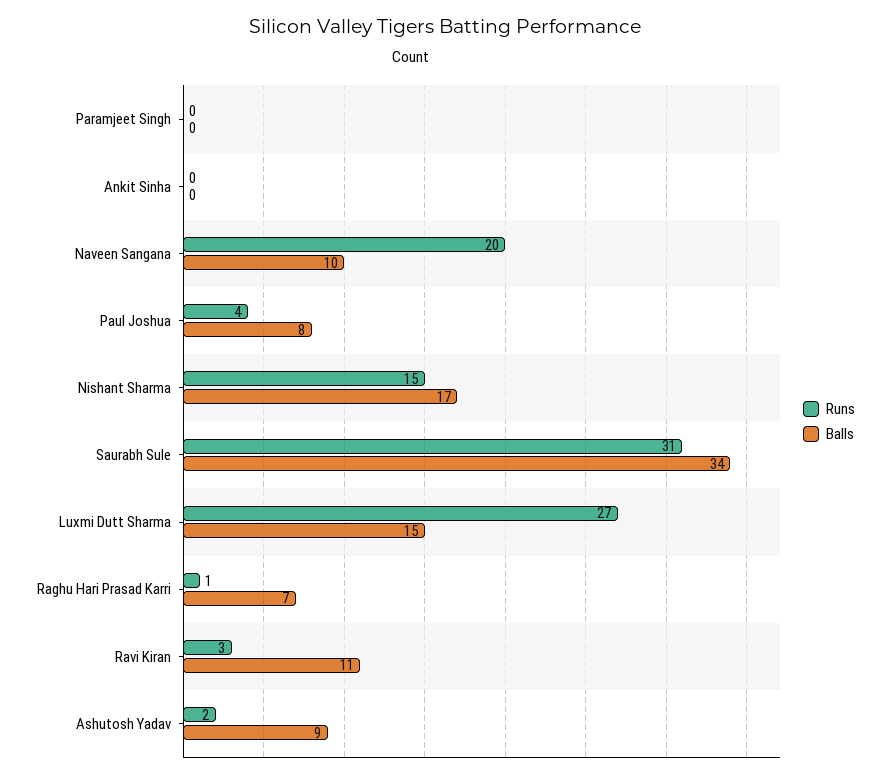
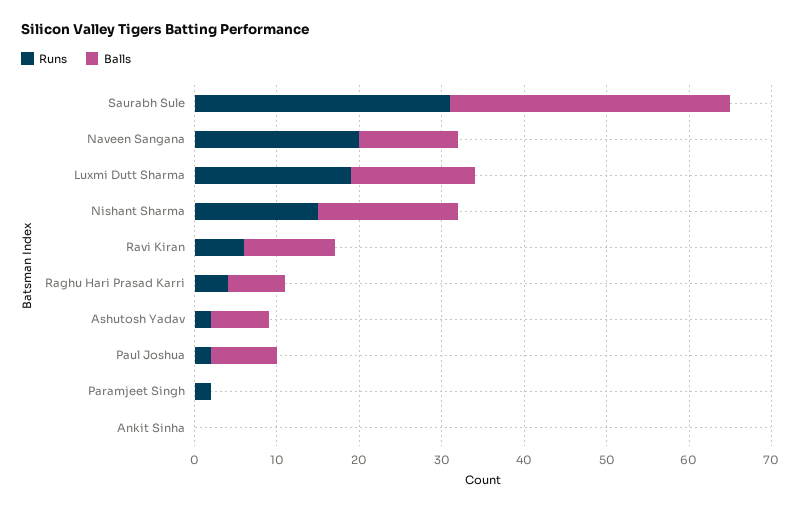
  {
    "Runs": {
-     "Paramjeet Singh": 0,
+     "Paramjeet Singh": 2,
      "Ankit Sinha": 0,
      "Naveen Sangana": 20,
-     "Paul Joshua": 4,
+     "Paul Joshua": 2,
      "Nishant Sharma": 15,
      "Saurabh Sule": 31,
-     "Luxmi Dutt Sharma": 27,
+     "Luxmi Dutt Sharma": 19,
-     "Raghu Hari Prasad Karri": 1,
+     "Raghu Hari Prasad Karri": 4,
-     "Ravi Kiran": 3,
+     "Ravi Kiran": 6,
      "Ashutosh Yadav": 2
    },
    "Balls": {
      "Paramjeet Singh": 0,
      "Ankit Sinha": 0,
-     "Naveen Sangana": 10,
+     "Naveen Sangana": 12,
      "Paul Joshua": 8,
      "Nishant Sharma": 17,
      "Saurabh Sule": 34,
      "Luxmi Dutt Sharma": 15,
      "Raghu Hari Prasad Karri": 7,
      "Ravi Kiran": 11,
-     "Ashutosh Yadav": 9
+     "Ashutosh Yadav": 7
    }
  }

